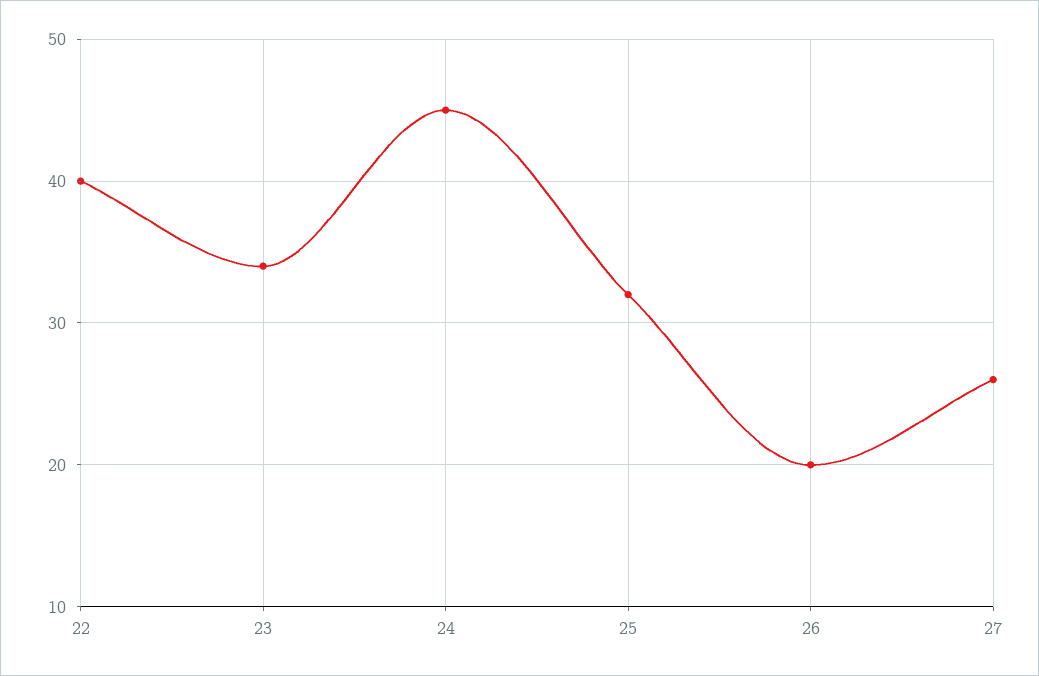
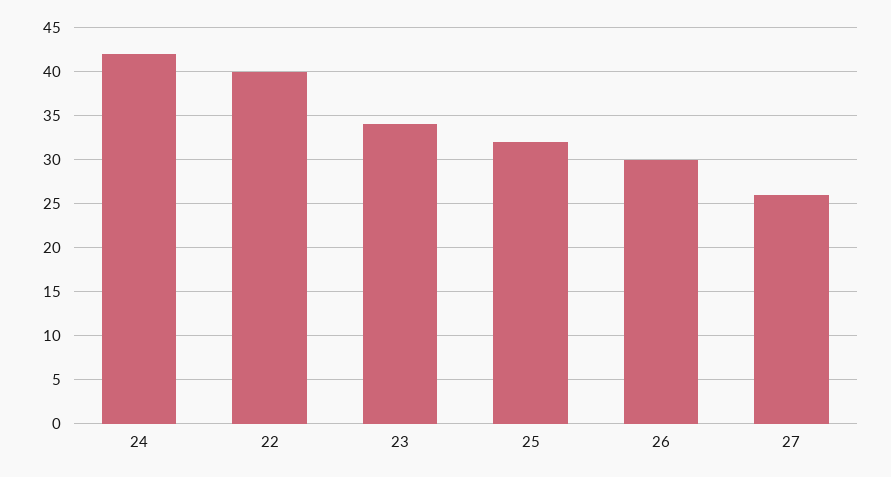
  {
    "22": 40,
    "23": 34,
-   "24": 45,
+   "24": 42,
    "25": 32,
-   "26": 20,
+   "26": 30,
    "27": 26
  }

